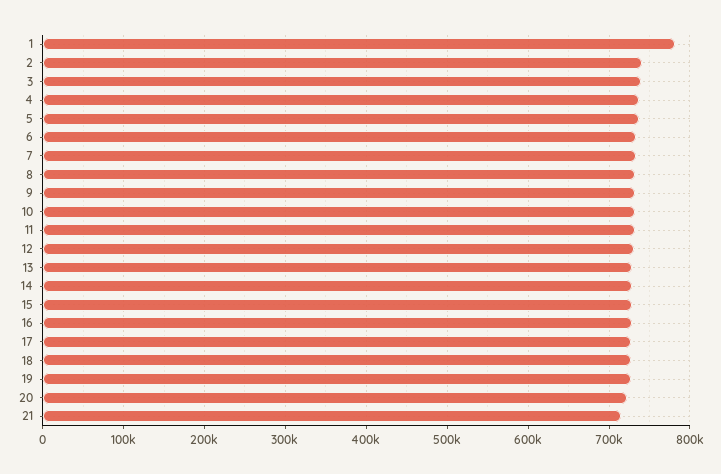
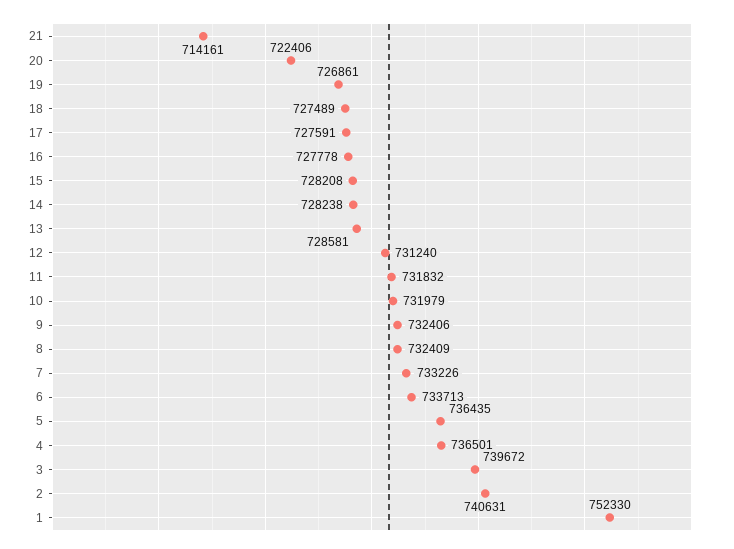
  {
-   "1": 780000,
+   "1": 752330,
    "2": 740631,
    "3": 739672,
    "4": 736501,
    "5": 736435,
    "6": 733713,
    "7": 733226,
    "8": 732409,
    "9": 732406,
    "10": 731979,
    "11": 731832,
    "12": 731240,
    "13": 728581,
    "14": 728238,
    "15": 728208,
    "16": 727778,
    "17": 727591,
    "18": 727489,
    "19": 726861,
    "20": 722406,
    "21": 714161
  }

